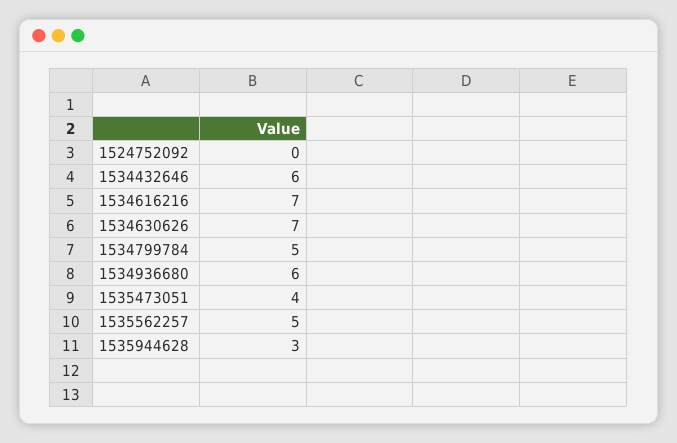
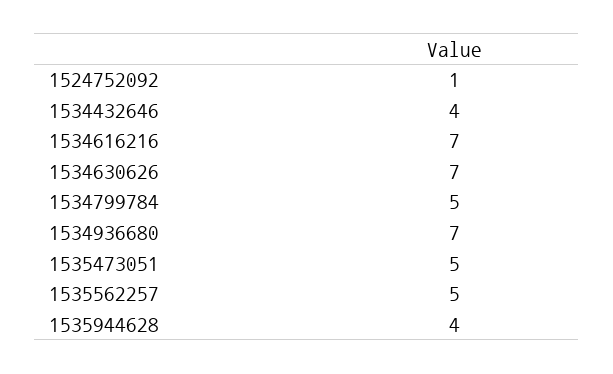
  {
-   "1524752092": 0,
+   "1524752092": 1,
-   "1534432646": 6,
+   "1534432646": 4,
    "1534616216": 7,
    "1534630626": 7,
    "1534799784": 5,
-   "1534936680": 6,
+   "1534936680": 7,
-   "1535473051": 4,
+   "1535473051": 5,
    "1535562257": 5,
-   "1535944628": 3
+   "1535944628": 4
  }

